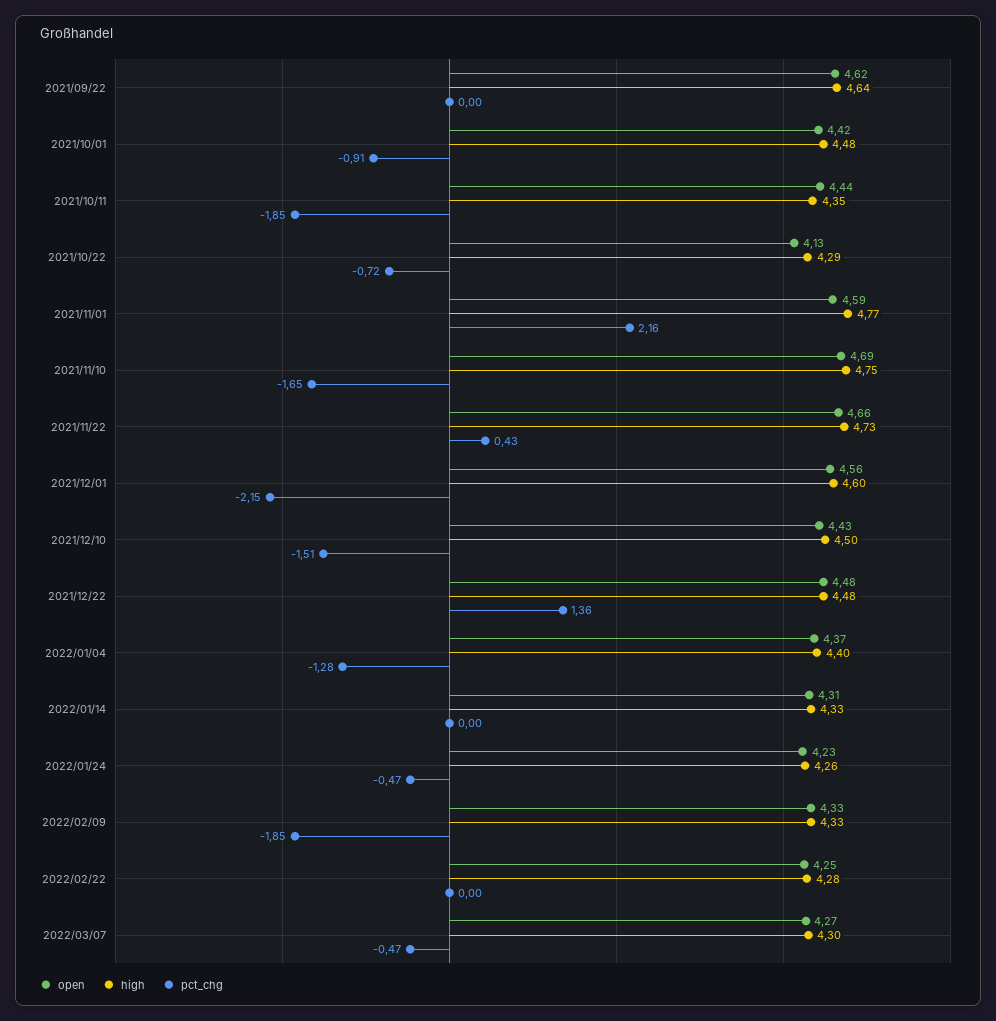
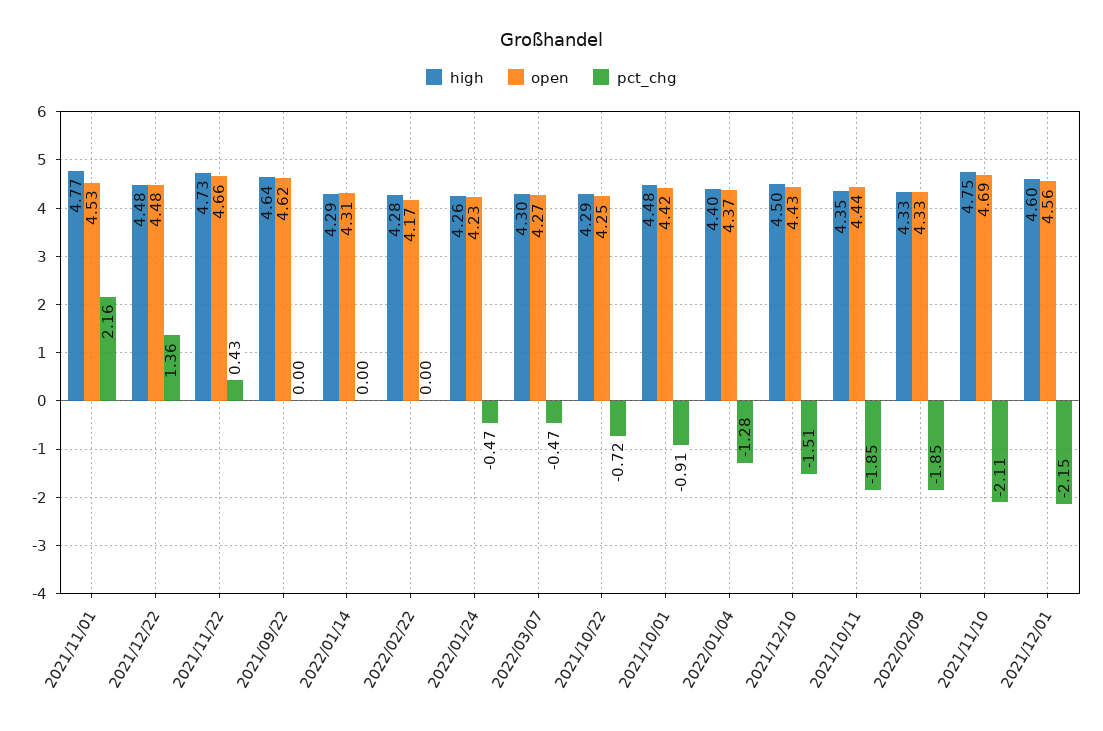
  {
    "open": {
      "2021/09/22": 4.62,
      "2021/10/01": 4.42,
      "2021/10/11": 4.44,
-     "2021/10/22": 4.13,
+     "2021/10/22": 4.25,
-     "2021/11/01": 4.59,
+     "2021/11/01": 4.53,
      "2021/11/10": 4.69,
      "2021/11/22": 4.66,
      "2021/12/01": 4.56,
      "2021/12/10": 4.43,
      "2021/12/22": 4.48,
      "2022/01/04": 4.37,
      "2022/01/14": 4.31,
      "2022/01/24": 4.23,
      "2022/02/09": 4.33,
-     "2022/02/22": 4.25,
+     "2022/02/22": 4.17,
      "2022/03/07": 4.27
    },
    "high": {
      "2021/09/22": 4.64,
      "2021/10/01": 4.48,
      "2021/10/11": 4.35,
      "2021/10/22": 4.29,
      "2021/11/01": 4.77,
      "2021/11/10": 4.75,
      "2021/11/22": 4.73,
      "2021/12/01": 4.6,
      "2021/12/10": 4.5,
      "2021/12/22": 4.48,
      "2022/01/04": 4.4,
-     "2022/01/14": 4.33,
+     "2022/01/14": 4.29,
      "2022/01/24": 4.26,
      "2022/02/09": 4.33,
      "2022/02/22": 4.28,
      "2022/03/07": 4.3
    },
    "pct_chg": {
      "2021/09/22": 0,
      "2021/10/01": -0.91,
      "2021/10/11": -1.85,
      "2021/10/22": -0.72,
      "2021/11/01": 2.16,
-     "2021/11/10": -1.65,
+     "2021/11/10": -2.11,
      "2021/11/22": 0.43,
      "2021/12/01": -2.15,
      "2021/12/10": -1.51,
      "2021/12/22": 1.36,
      "2022/01/04": -1.28,
      "2022/01/14": 0,
      "2022/01/24": -0.47,
      "2022/02/09": -1.85,
      "2022/02/22": 0,
      "2022/03/07": -0.47
    }
  }

